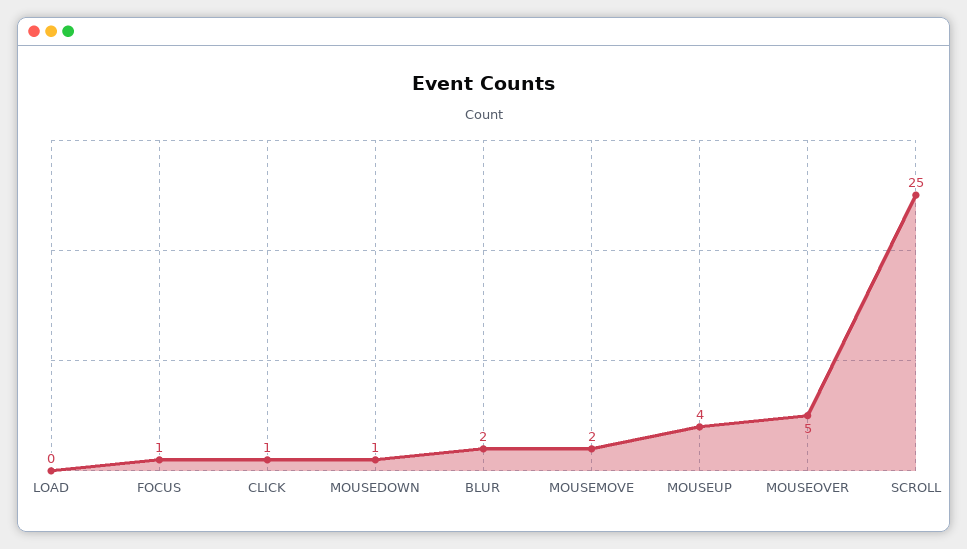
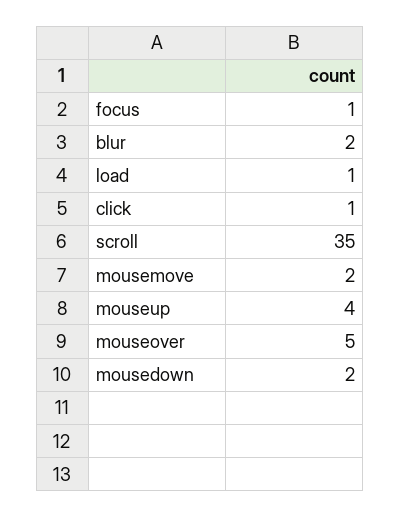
  {
-   "LOAD": 0,
+   "LOAD": 1,
    "FOCUS": 1,
    "CLICK": 1,
-   "MOUSEDOWN": 1,
+   "MOUSEDOWN": 2,
    "BLUR": 2,
    "MOUSEMOVE": 2,
    "MOUSEUP": 4,
    "MOUSEOVER": 5,
-   "SCROLL": 25
+   "SCROLL": 35
  }

